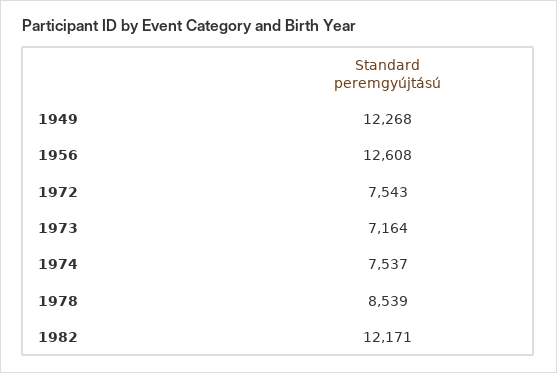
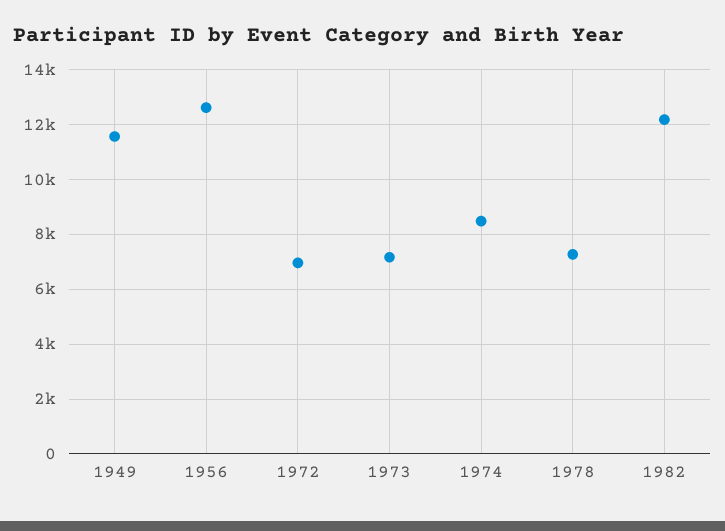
  {
-   "1949": 12268,
+   "1949": 11500,
    "1956": 12608,
-   "1972": 7543,
+   "1972": 7000,
    "1973": 7164,
-   "1974": 7537,
+   "1974": 8500,
-   "1978": 8539,
+   "1978": 7250,
    "1982": 12171
  }

